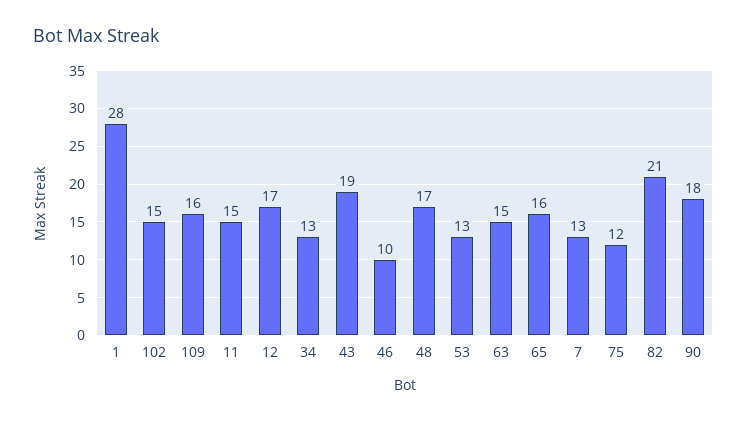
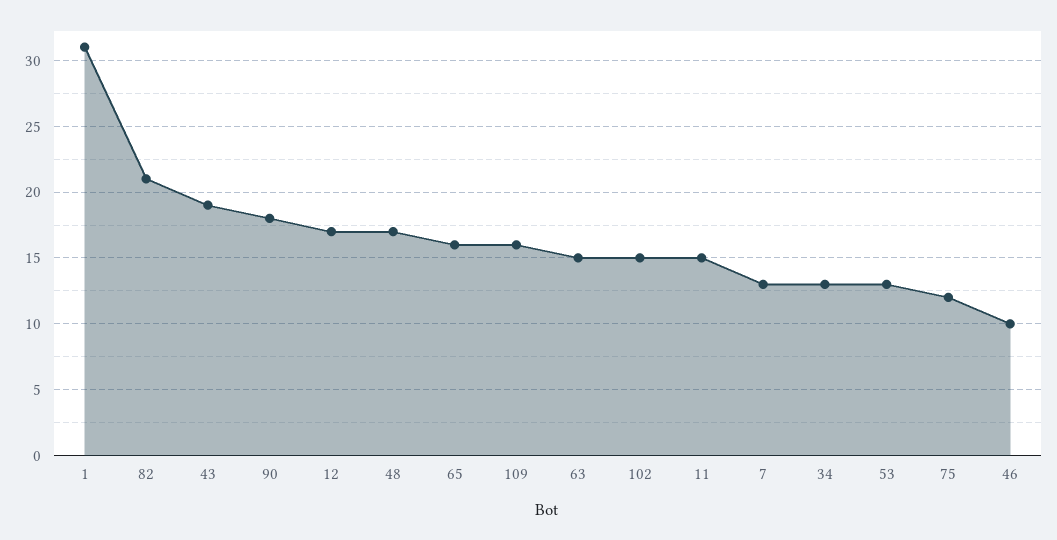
  {
-   "1": 28,
+   "1": 31,
    "102": 15,
    "109": 16,
    "11": 15,
    "12": 17,
    "34": 13,
    "43": 19,
    "46": 10,
    "48": 17,
    "53": 13,
    "63": 15,
    "65": 16,
    "7": 13,
    "75": 12,
    "82": 21,
    "90": 18
  }

